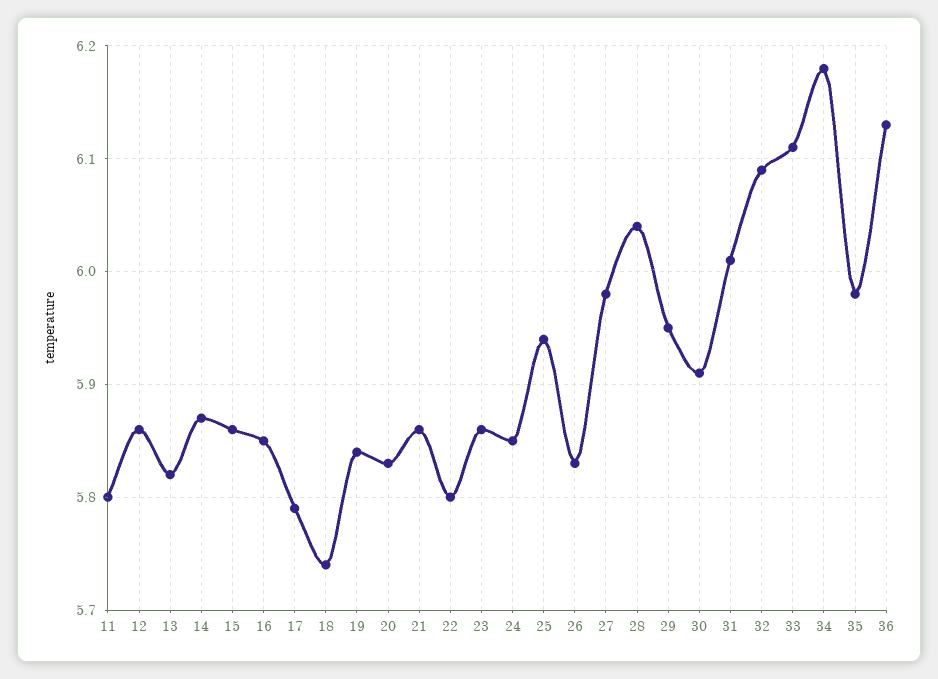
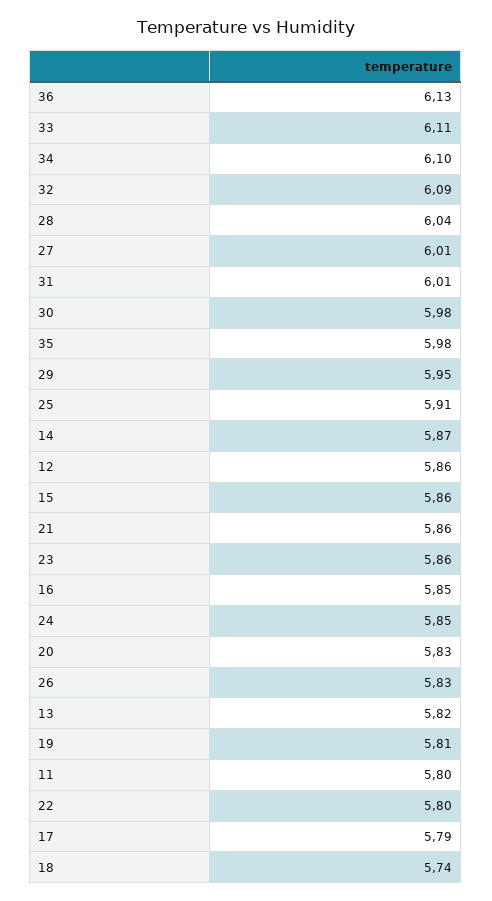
  {
    "11": 5.8,
    "12": 5.86,
    "13": 5.82,
    "14": 5.87,
    "15": 5.86,
    "16": 5.85,
    "17": 5.79,
    "18": 5.74,
-   "19": 5.84,
+   "19": 5.81,
    "20": 5.83,
    "21": 5.86,
    "22": 5.8,
    "23": 5.86,
    "24": 5.85,
-   "25": 5.94,
+   "25": 5.91,
    "26": 5.83,
-   "27": 5.98,
+   "27": 6.01,
    "28": 6.04,
    "29": 5.95,
-   "30": 5.91,
+   "30": 5.98,
    "31": 6.01,
    "32": 6.09,
    "33": 6.11,
-   "34": 6.18,
+   "34": 6.1,
    "35": 5.98,
    "36": 6.13
  }

